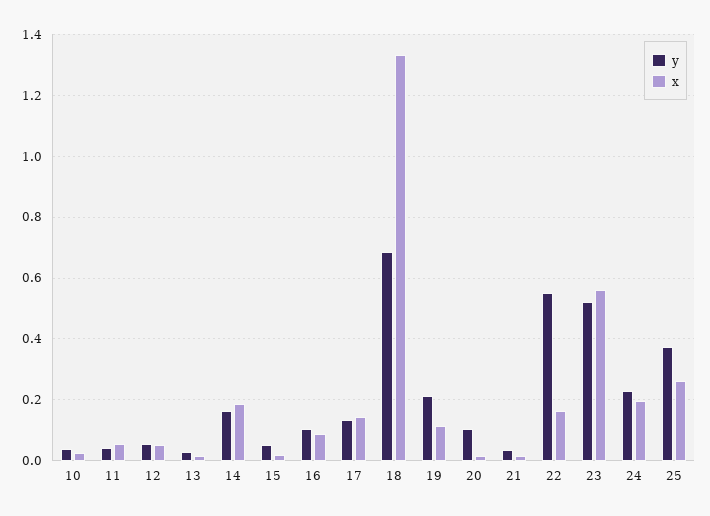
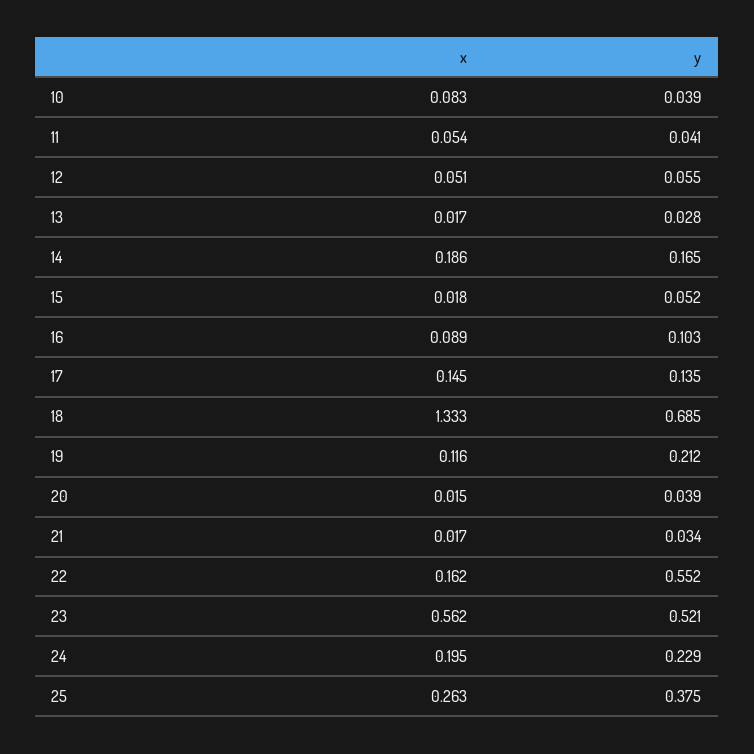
  {
    "y": {
      "10": 0.039,
      "11": 0.041,
      "12": 0.055,
      "13": 0.028,
      "14": 0.165,
      "15": 0.052,
      "16": 0.103,
      "17": 0.135,
      "18": 0.685,
      "19": 0.212,
-     "20": 0.1,
+     "20": 0.039,
      "21": 0.034,
      "22": 0.552,
      "23": 0.521,
      "24": 0.229,
      "25": 0.375
    },
    "x": {
-     "10": 0.02,
+     "10": 0.083,
      "11": 0.054,
      "12": 0.051,
      "13": 0.017,
      "14": 0.186,
      "15": 0.018,
      "16": 0.089,
      "17": 0.145,
      "18": 1.333,
      "19": 0.116,
      "20": 0.015,
      "21": 0.017,
      "22": 0.162,
      "23": 0.562,
      "24": 0.195,
      "25": 0.263
    }
  }

